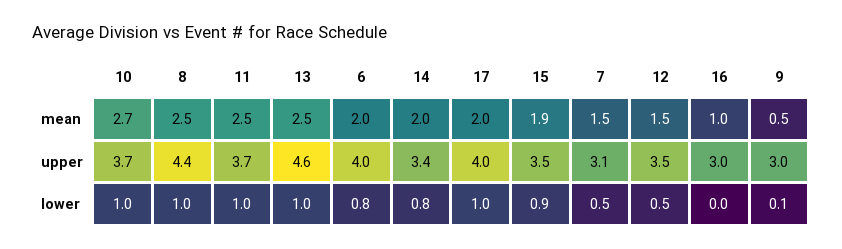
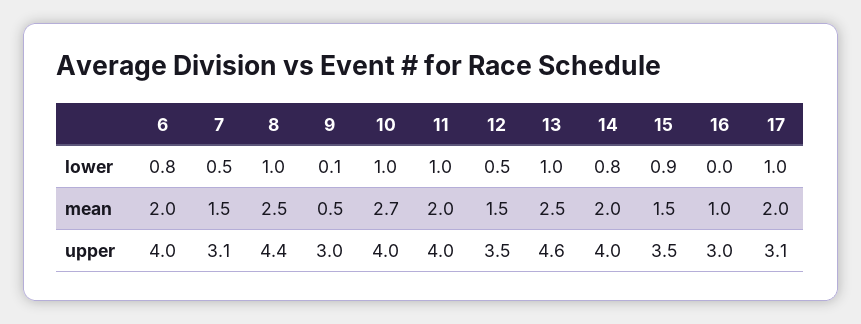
  {
    "10": {
      "mean": 2.7,
-     "upper": 3.7,
+     "upper": 4,
      "lower": 1
    },
    "8": {
      "mean": 2.5,
      "upper": 4.4,
      "lower": 1
    },
    "11": {
-     "mean": 2.5,
+     "mean": 2,
-     "upper": 3.7,
+     "upper": 4,
      "lower": 1
    },
    "13": {
      "mean": 2.5,
      "upper": 4.6,
      "lower": 1
    },
    "6": {
      "mean": 2,
      "upper": 4,
      "lower": 0.8
    },
    "14": {
      "mean": 2,
-     "upper": 3.4,
+     "upper": 4,
      "lower": 0.8
    },
    "17": {
      "mean": 2,
-     "upper": 4,
+     "upper": 3.1,
      "lower": 1
    },
    "15": {
-     "mean": 1.9,
+     "mean": 1.5,
      "upper": 3.5,
      "lower": 0.9
    },
    "7": {
      "mean": 1.5,
      "upper": 3.1,
      "lower": 0.5
    },
    "12": {
      "mean": 1.5,
      "upper": 3.5,
      "lower": 0.5
    },
    "16": {
      "mean": 1,
      "upper": 3,
      "lower": 0
    },
    "9": {
      "mean": 0.5,
      "upper": 3,
      "lower": 0.1
    }
  }

